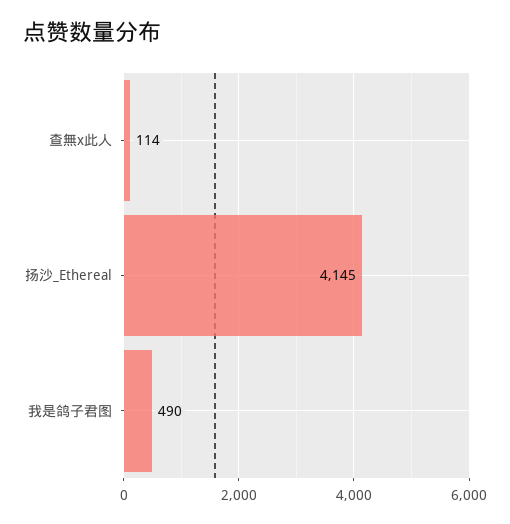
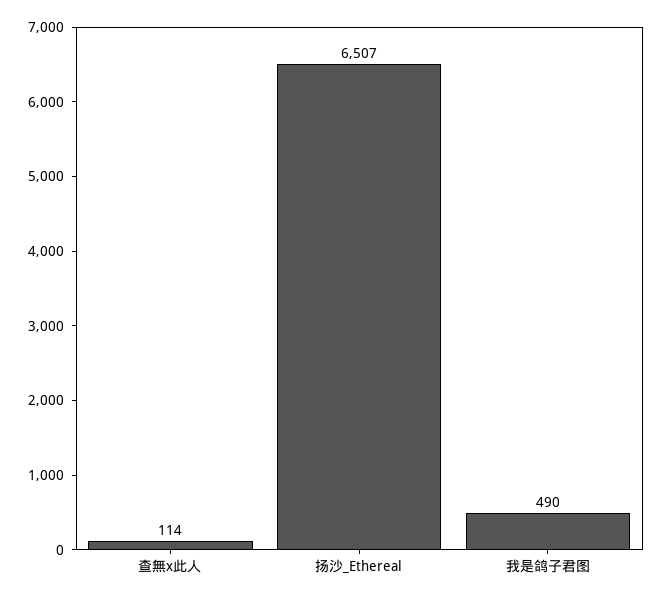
  {
    "查無x此人": 114,
-   "扬沙_Ethereal": 4145,
+   "扬沙_Ethereal": 6507,
    "我是鸽子君图": 490
  }

